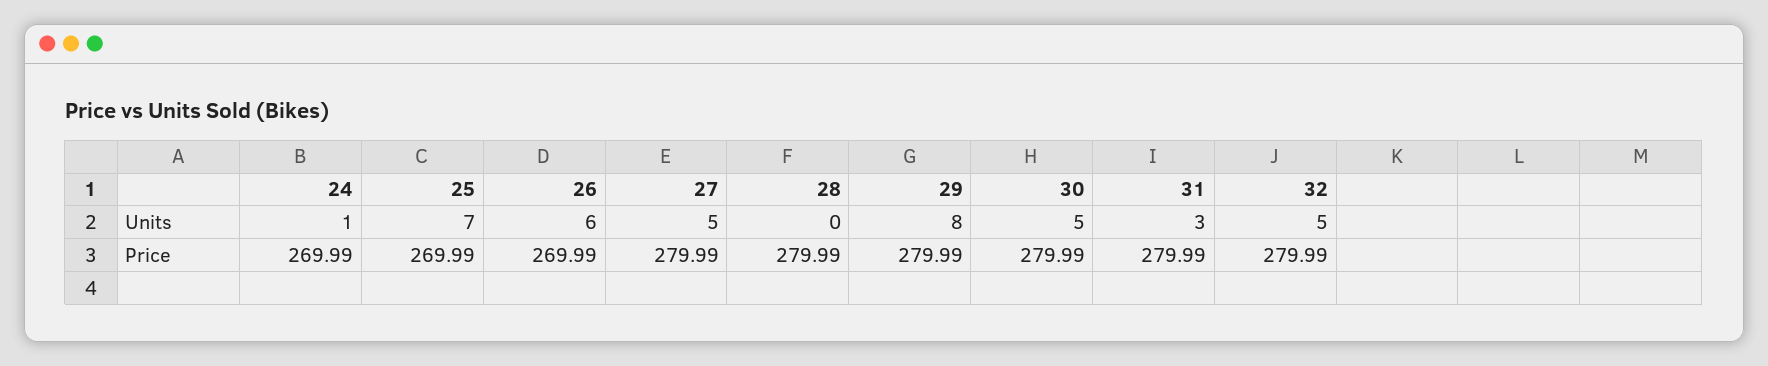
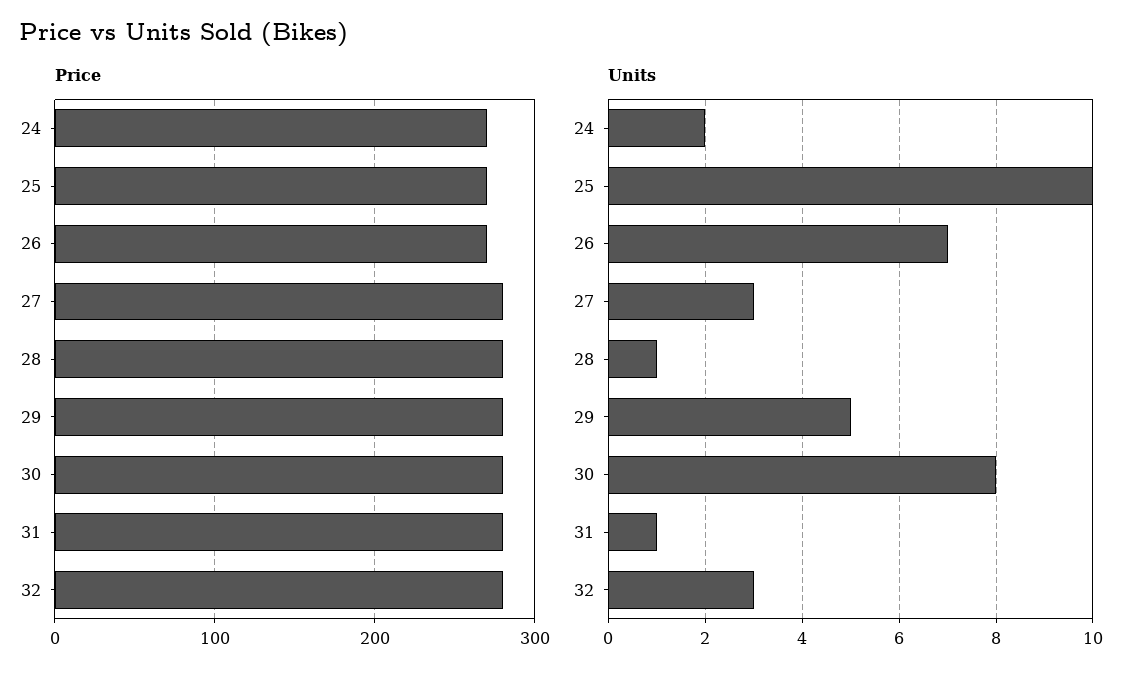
  {
    "Units": {
-     "24": 1,
+     "24": 2,
-     "25": 7,
+     "25": 10,
-     "26": 6,
+     "26": 7,
-     "27": 5,
+     "27": 3,
-     "28": 0,
+     "28": 1,
-     "29": 8,
+     "29": 5,
-     "30": 5,
+     "30": 8,
-     "31": 3,
+     "31": 1,
-     "32": 5
+     "32": 3
    },
    "Price": {
      "24": 269.99,
      "25": 269.99,
      "26": 269.99,
      "27": 279.99,
      "28": 279.99,
      "29": 279.99,
      "30": 279.99,
      "31": 279.99,
      "32": 279.99
    }
  }

